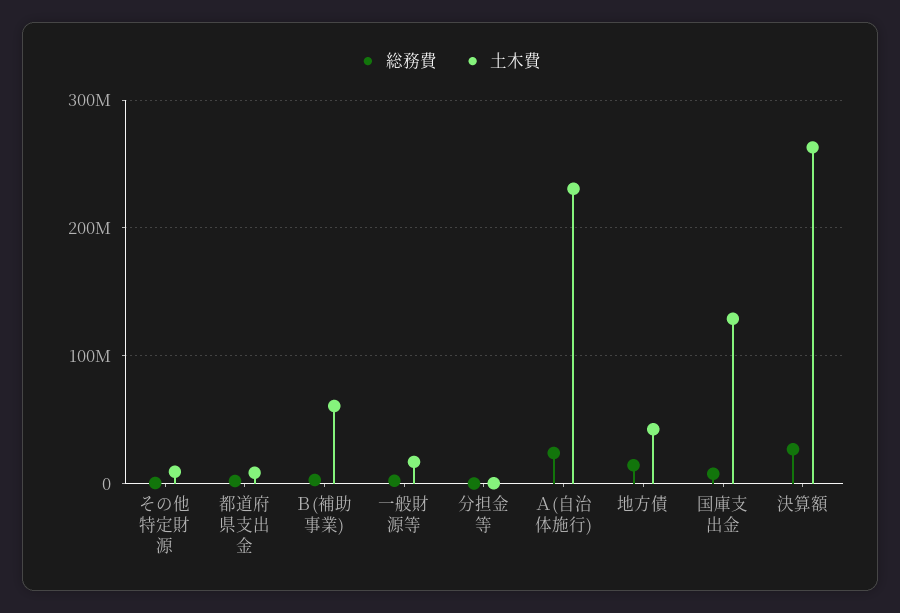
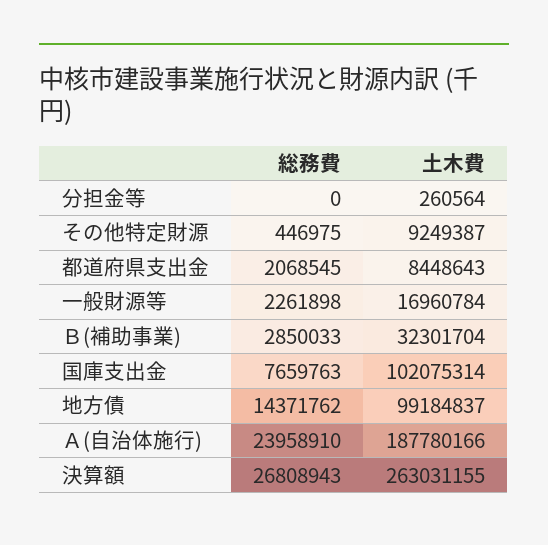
  {
    "総務費": {
      "その他特定財源": 446975,
      "都道府県支出金": 2068545,
      "Ｂ(補助事業)": 2850033,
      "一般財源等": 2261898,
      "分担金等": 0,
      "Ａ(自治体施行)": 23958910,
      "地方債": 14371762,
      "国庫支出金": 7659763,
      "決算額": 26808943
    },
    "土木費": {
      "その他特定財源": 9249387,
      "都道府県支出金": 8448643,
-     "Ｂ(補助事業)": 60000000,
+     "Ｂ(補助事業)": 32301704,
      "一般財源等": 16960784,
      "分担金等": 260564,
-     "Ａ(自治体施行)": 230000000,
+     "Ａ(自治体施行)": 187780166,
-     "地方債": 40000000,
+     "地方債": 99184837,
-     "国庫支出金": 130000000,
+     "国庫支出金": 102075314,
      "決算額": 263031155
    }
  }

